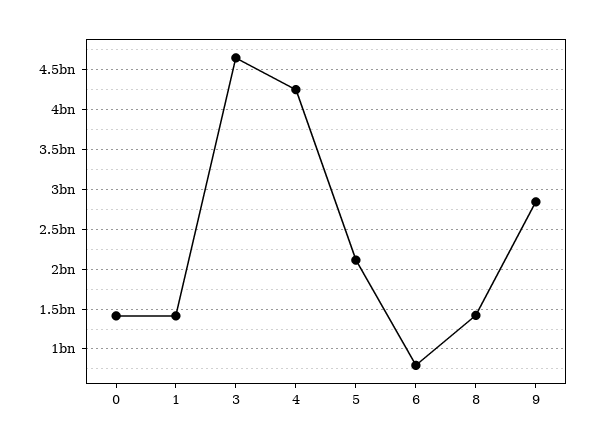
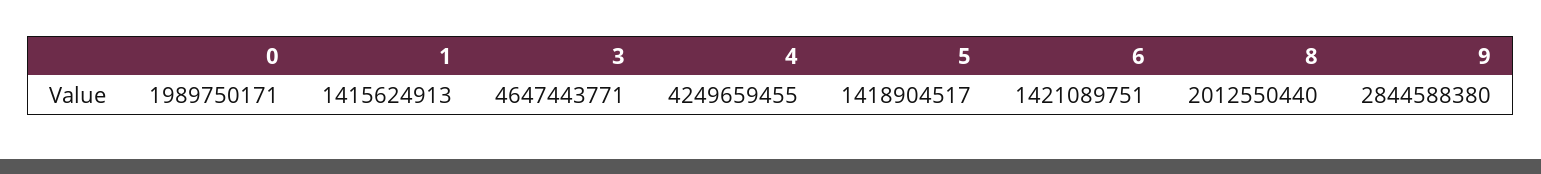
  {
-   "0": 1400000000,
+   "0": 1989750171,
    "1": 1415624913,
    "3": 4647443771,
    "4": 4249659455,
-   "5": 2100000000,
+   "5": 1418904517,
-   "6": 800000000,
+   "6": 1421089751,
-   "8": 1400000000,
+   "8": 2012550440,
    "9": 2844588380
  }

